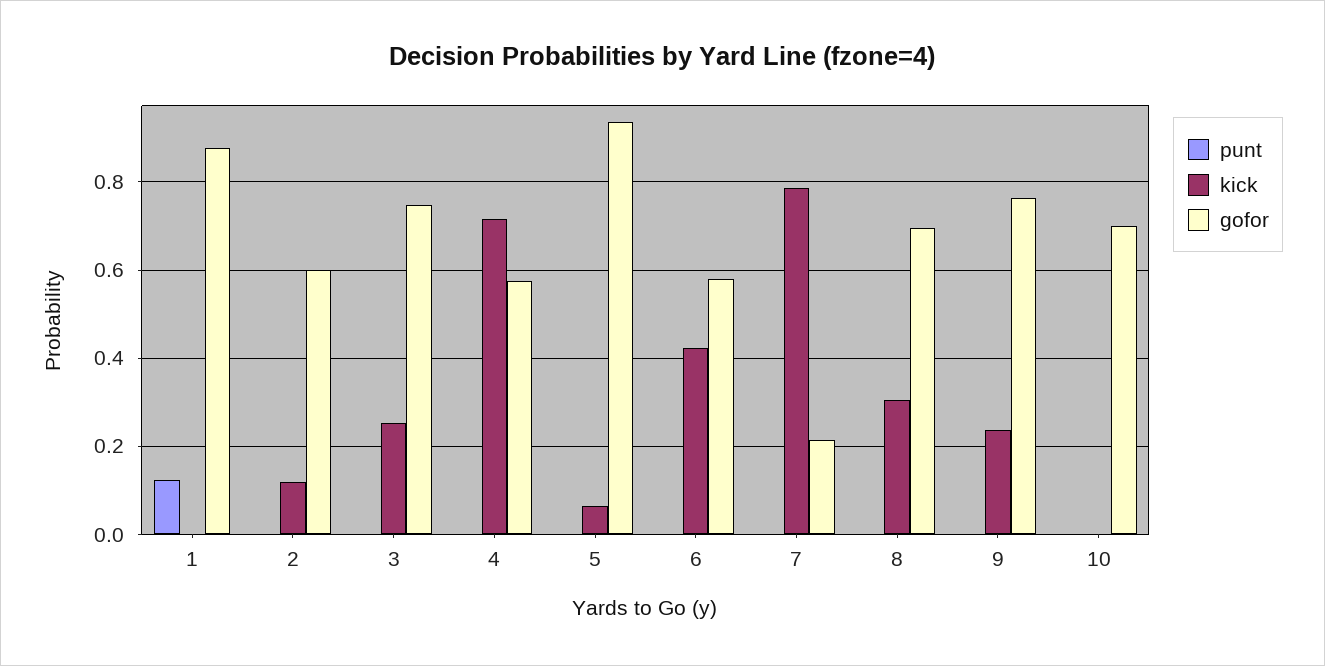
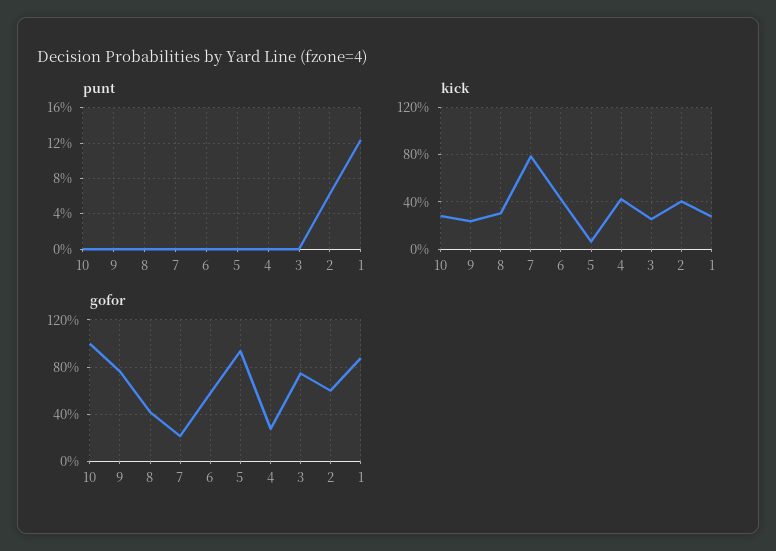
  {
    "punt": {
      "1": 0.12,
-     "2": 0,
+     "2": 0.06,
      "3": 0,
      "4": 0,
      "5": 0,
      "6": 0,
      "7": 0,
      "8": 0,
      "9": 0,
      "10": 0
    },
    "kick": {
-     "1": 0,
+     "1": 0.3,
-     "2": 0.12,
+     "2": 0.4,
      "3": 0.26,
-     "4": 0.72,
+     "4": 0.4,
      "5": 0.06,
      "6": 0.42,
      "7": 0.78,
      "8": 0.3,
      "9": 0.24,
-     "10": 0
+     "10": 0.3
    },
    "gofor": {
      "1": 0.88,
      "2": 0.6,
      "3": 0.74,
-     "4": 0.58,
+     "4": 0.3,
      "5": 0.94,
      "6": 0.58,
      "7": 0.22,
-     "8": 0.7,
+     "8": 0.4,
      "9": 0.76,
-     "10": 0.7
+     "10": 1
    }
  }

